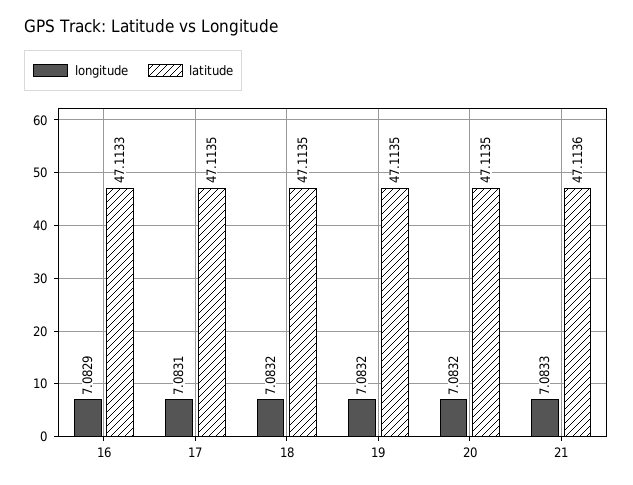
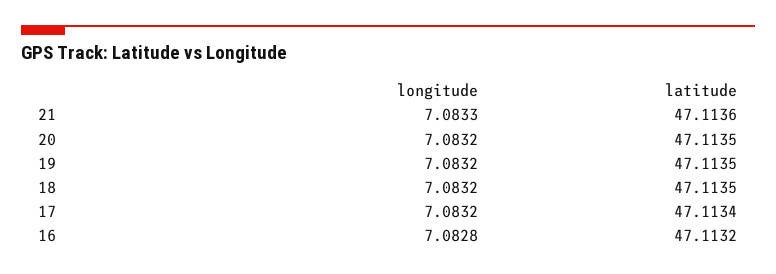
  {
    "longitude": {
-     "16": 7.0829,
+     "16": 7.0828,
-     "17": 7.0831,
+     "17": 7.0832,
      "18": 7.0832,
      "19": 7.0832,
      "20": 7.0832,
      "21": 7.0833
    },
    "latitude": {
-     "16": 47.1133,
+     "16": 47.1132,
-     "17": 47.1135,
+     "17": 47.1134,
      "18": 47.1135,
      "19": 47.1135,
      "20": 47.1135,
      "21": 47.1136
    }
  }

